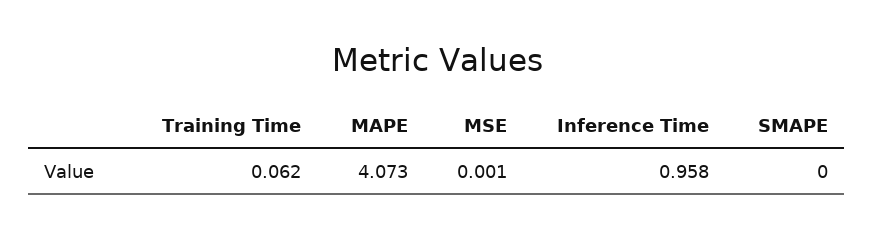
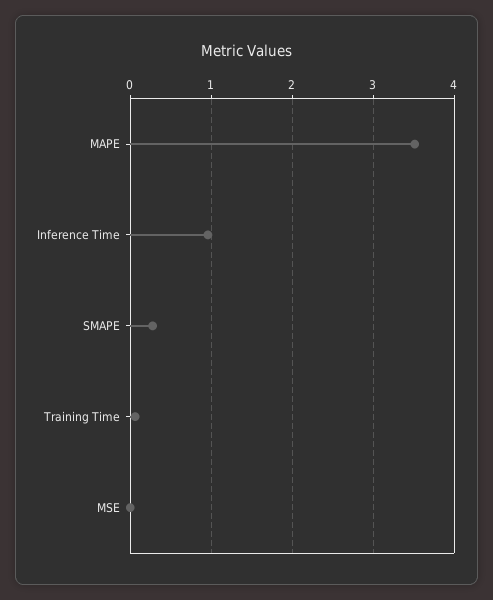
  {
    "Training Time": 0.062,
-   "MAPE": 4.073,
+   "MAPE": 3.5,
    "MSE": 0.001,
    "Inference Time": 0.958,
-   "SMAPE": 0
+   "SMAPE": 0.3
  }

